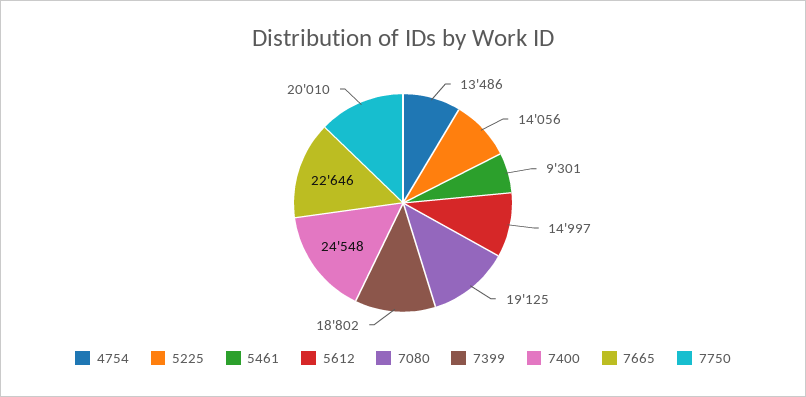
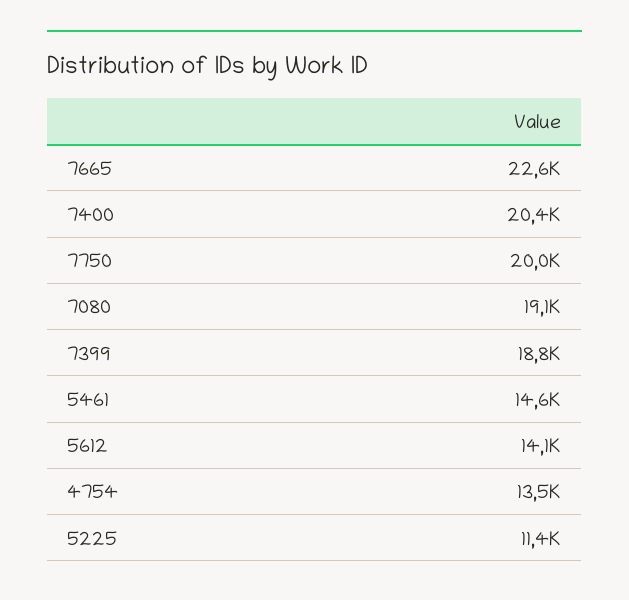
  {
    "4754": 13486,
-   "5225": 14056,
+   "5225": 11400,
-   "5461": 9301,
+   "5461": 14600,
-   "5612": 14997,
+   "5612": 14100,
    "7080": 19125,
    "7399": 18802,
-   "7400": 24548,
+   "7400": 20400,
    "7665": 22646,
    "7750": 20010
  }

